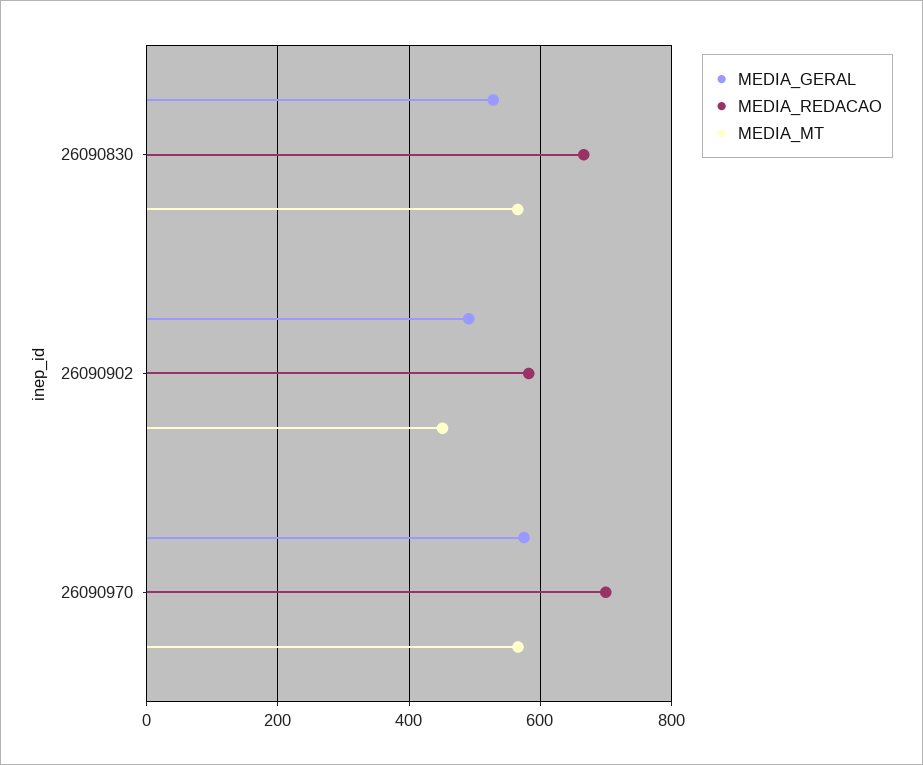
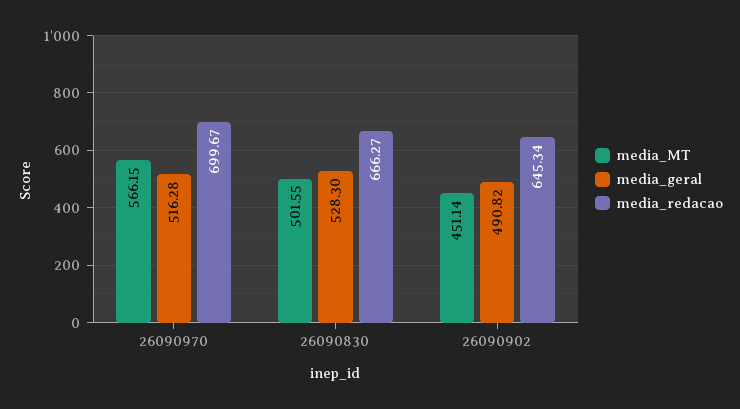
  {
    "MEDIA_GERAL": {
      "26090830": 528.3,
      "26090902": 490.82,
-     "26090970": 580
+     "26090970": 516.28
    },
    "MEDIA_REDACAO": {
      "26090830": 666.27,
-     "26090902": 580,
+     "26090902": 645.34,
      "26090970": 699.67
    },
    "MEDIA_MT": {
-     "26090830": 560,
+     "26090830": 501.55,
      "26090902": 451.14,
      "26090970": 566.15
    }
  }

